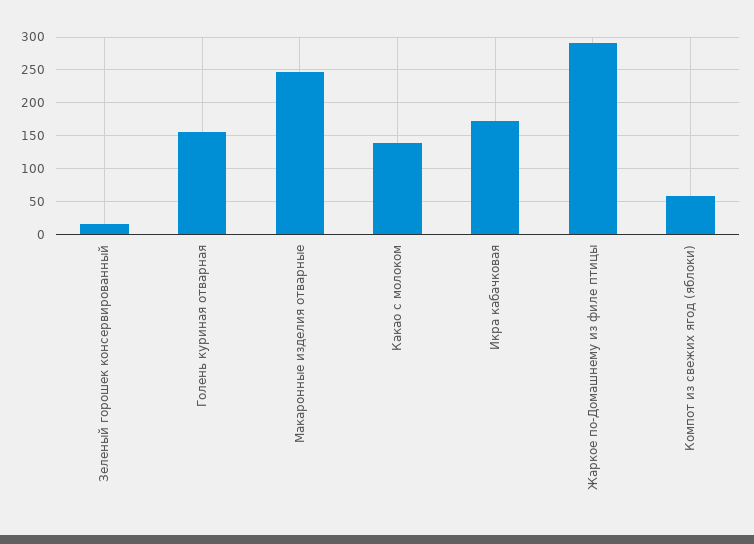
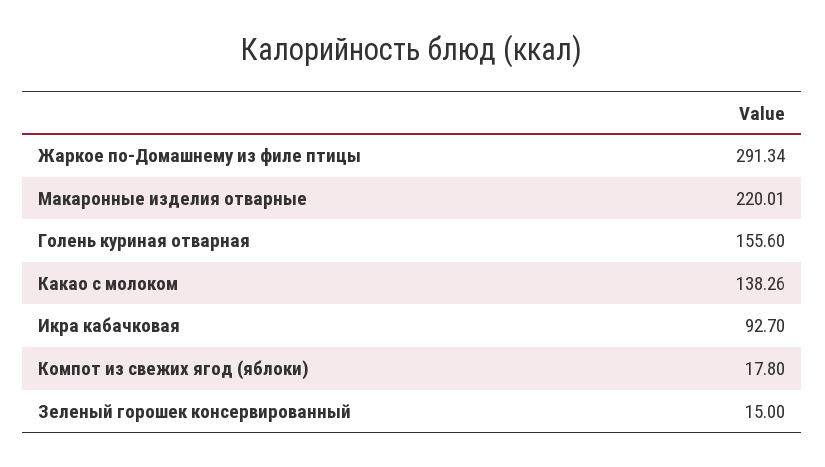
  {
    "Зеленый горошек консервированный": 15,
    "Голень куриная отварная": 155.6,
-   "Макаронные изделия отварные": 250,
+   "Макаронные изделия отварные": 220.01,
    "Какао с молоком": 138.26,
-   "Икра кабачковая": 170,
+   "Икра кабачковая": 92.7,
    "Жаркое по-Домашнему из филе птицы": 291.34,
-   "Компот из свежих ягод (яблоки)": 60
+   "Компот из свежих ягод (яблоки)": 17.8
  }

